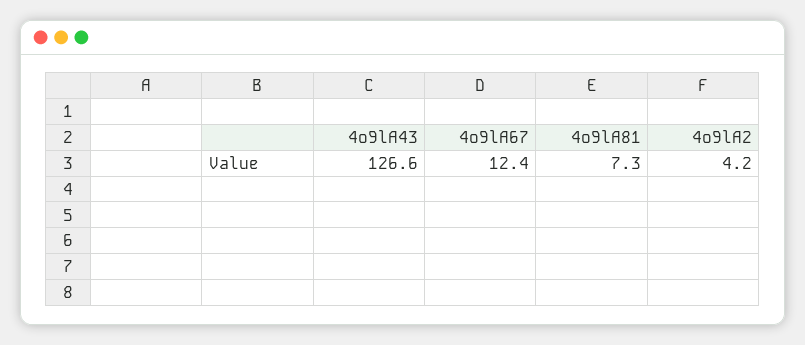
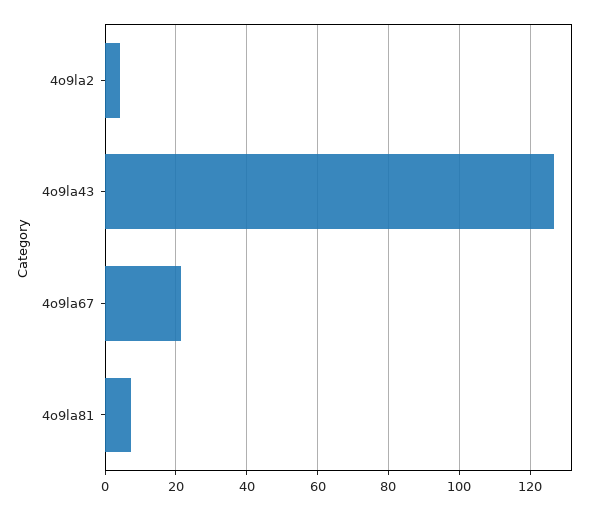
  {
    "4o9lA43": 126.6,
-   "4o9lA67": 12.4,
+   "4o9lA67": 22,
    "4o9lA81": 7.3,
    "4o9lA2": 4.2
  }

